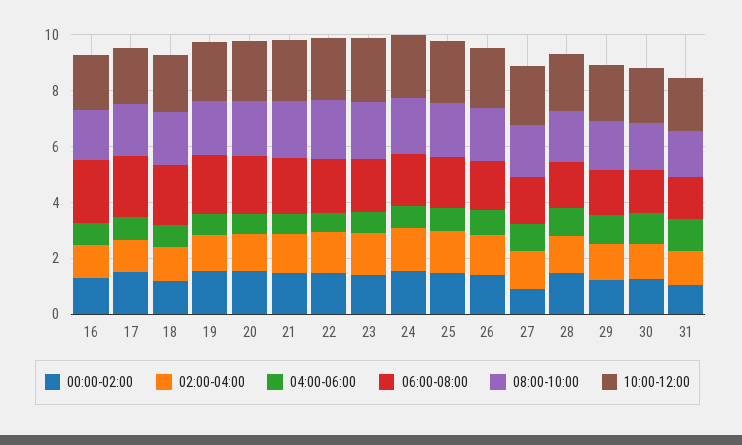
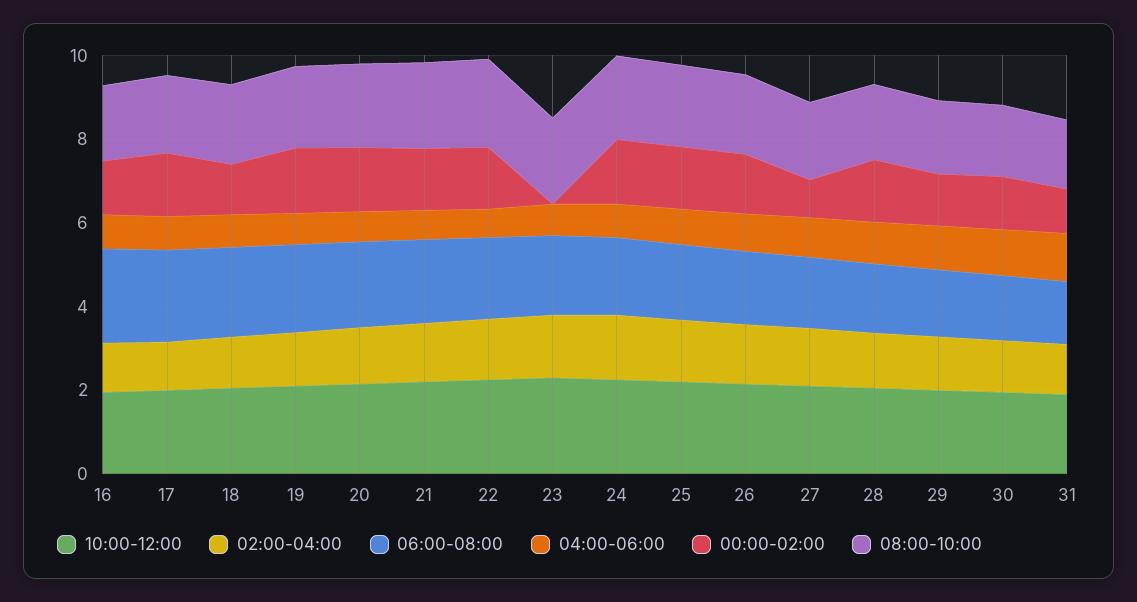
  {
    "00:00-02:00": {
      "16": 1.5,
      "17": 1.5,
      "18": 1,
      "19": 1.5,
      "20": 1.5,
      "21": 1.5,
      "22": 1.5,
-     "23": 1.5,
+     "23": 0,
      "24": 1.5,
      "25": 1.5,
      "26": 1.5,
      "27": 1,
      "28": 1.5,
      "29": 1,
      "30": 1.5,
      "31": 1
    },
    "02:00-04:00": {
      "16": 1,
      "17": 1,
      "18": 1,
      "19": 1.5,
      "20": 1.5,
      "21": 1.5,
      "22": 1.5,
      "23": 1.5,
      "24": 1.5,
      "25": 1.5,
      "26": 1.5,
      "27": 1.5,
      "28": 1.5,
      "29": 1.5,
      "30": 1,
      "31": 1
    },
    "04:00-06:00": {
      "16": 1,
      "17": 1,
      "18": 1,
      "19": 1,
      "20": 0.5,
      "21": 0.5,
      "22": 0.5,
      "23": 1,
      "24": 1,
      "25": 1,
      "26": 1,
      "27": 1,
      "28": 1,
      "29": 1,
      "30": 1,
      "31": 1
    },
    "06:00-08:00": {
      "16": 2.5,
      "17": 2,
      "18": 2,
      "19": 2,
      "20": 2,
      "21": 2,
      "22": 2,
      "23": 2,
      "24": 2,
      "25": 2,
      "26": 2,
      "27": 1.5,
      "28": 1.5,
      "29": 1.5,
      "30": 1.5,
      "31": 1.5
    },
    "08:00-10:00": {
      "16": 2,
      "17": 2,
      "18": 2,
      "19": 2,
      "20": 2,
      "21": 2,
      "22": 2,
      "23": 2,
      "24": 2,
      "25": 2,
      "26": 2,
      "27": 2,
      "28": 2,
      "29": 2,
      "30": 1.5,
      "31": 1.5
    },
    "10:00-12:00": {
      "16": 2,
      "17": 2,
      "18": 2,
      "19": 2,
      "20": 2,
      "21": 2,
      "22": 2.5,
      "23": 2.5,
      "24": 2.5,
      "25": 2,
      "26": 2,
      "27": 2,
      "28": 2,
      "29": 2,
      "30": 2,
      "31": 2
    }
  }

